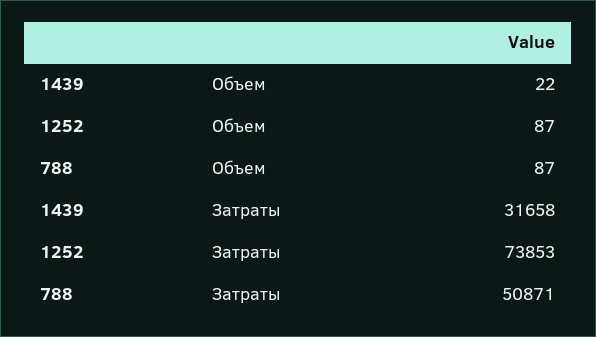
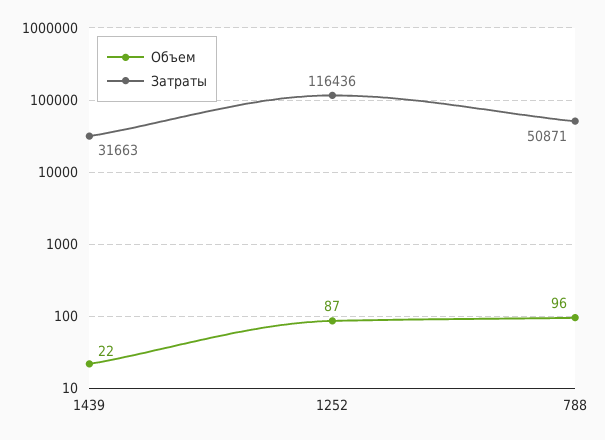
  {
    "Объем": {
      "1439": 22,
      "1252": 87,
-     "788": 87
+     "788": 96
    },
    "Затраты": {
-     "1439": 31658,
+     "1439": 31663,
-     "1252": 73853,
+     "1252": 116436,
      "788": 50871
    }
  }

